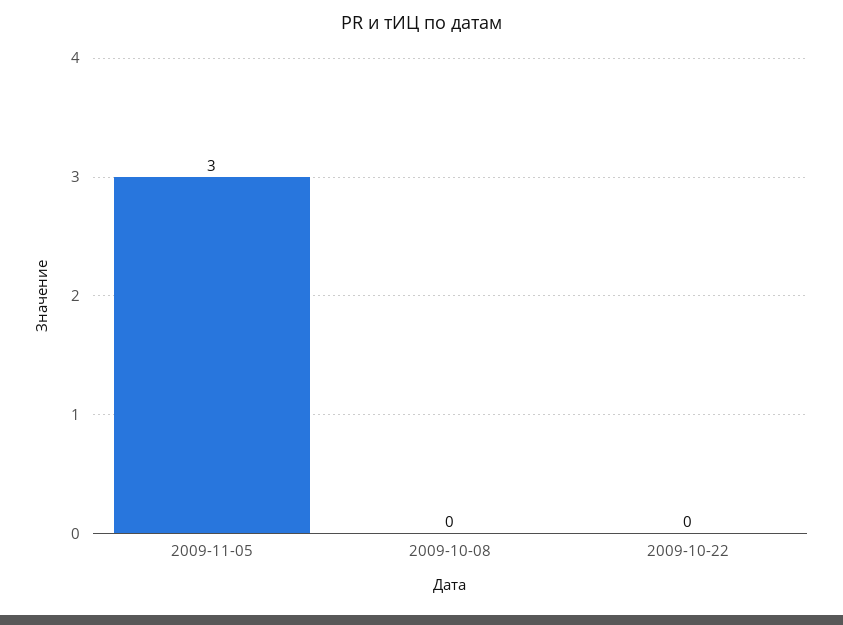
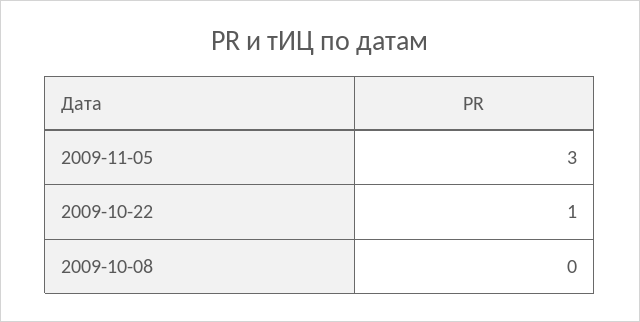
  {
    "2009-11-05": 3,
    "2009-10-08": 0,
-   "2009-10-22": 0
+   "2009-10-22": 1
  }

